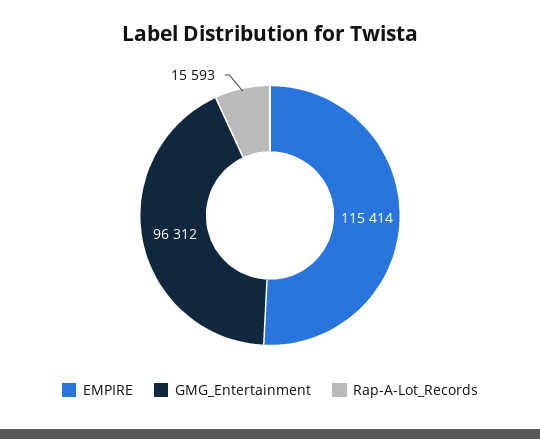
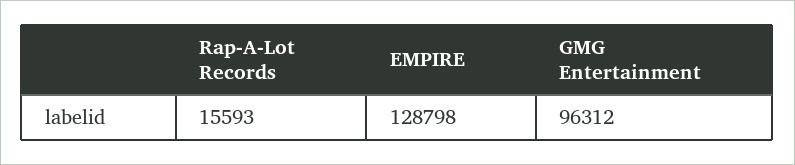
  {
-   "EMPIRE": 115414,
+   "EMPIRE": 128798,
    "GMG_Entertainment": 96312,
    "Rap-A-Lot_Records": 15593
  }

